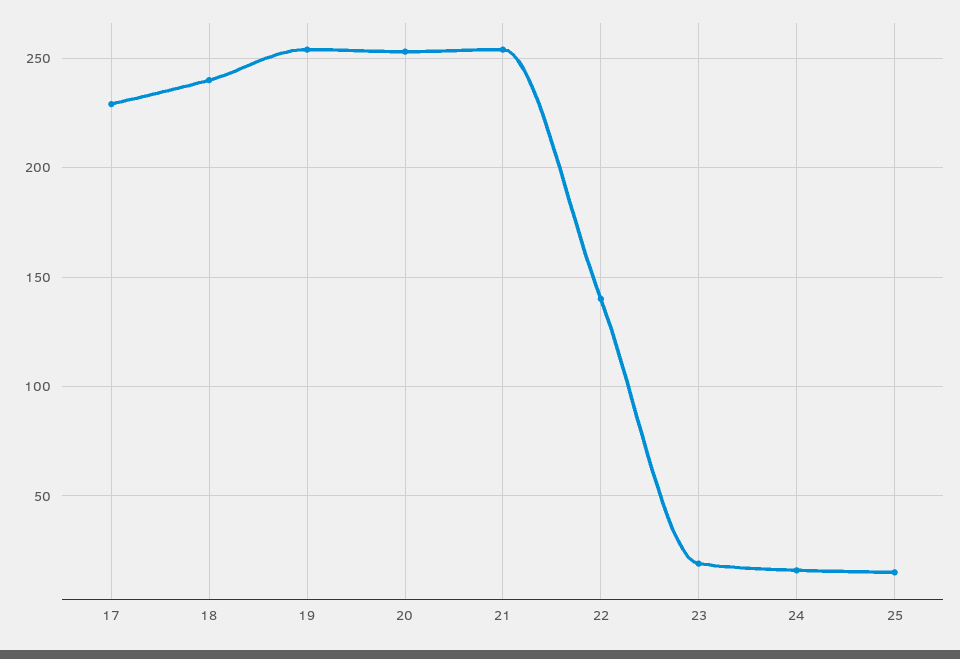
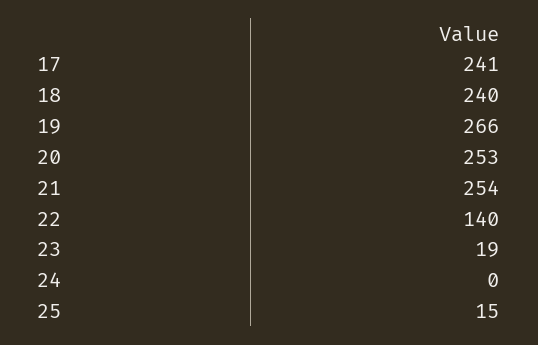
  {
-   "17": 230,
+   "17": 241,
    "18": 240,
-   "19": 255,
+   "19": 266,
    "20": 253,
    "21": 254,
    "22": 140,
    "23": 19,
-   "24": 15,
+   "24": 0,
    "25": 15
  }

